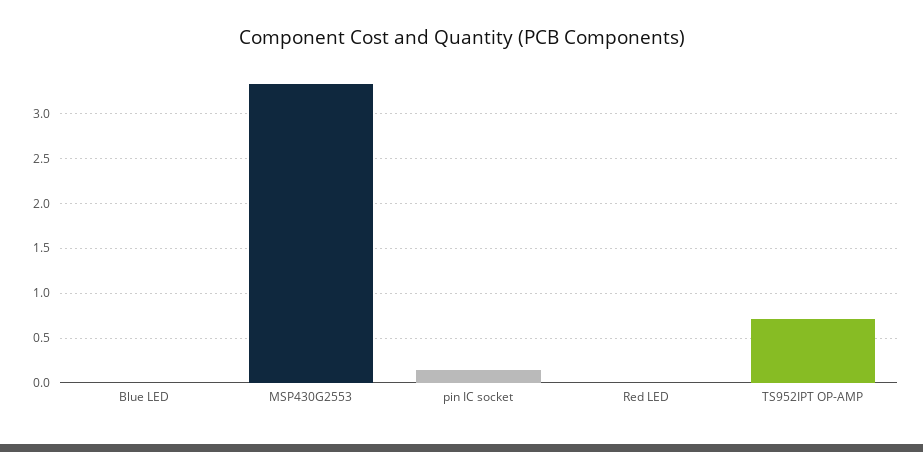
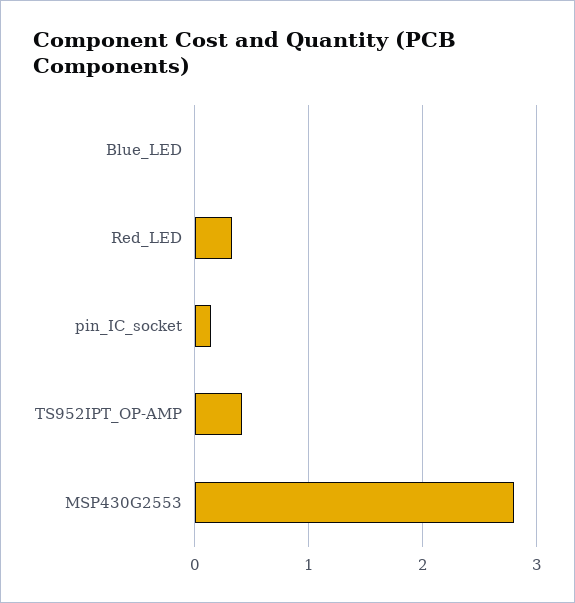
  {
    "Blue LED": 0,
-   "MSP430G2553": 3.3,
+   "MSP430G2553": 2.8,
    "pin IC socket": 0.1,
-   "Red LED": 0,
+   "Red LED": 0.3,
-   "TS952IPT OP-AMP": 0.7
+   "TS952IPT OP-AMP": 0.4
  }

